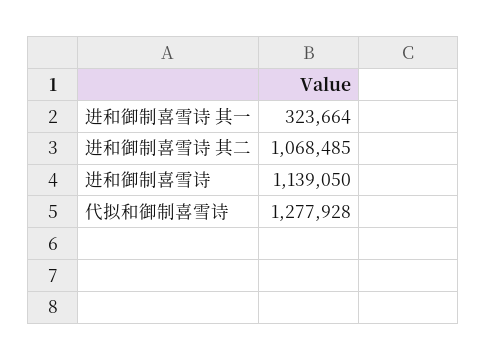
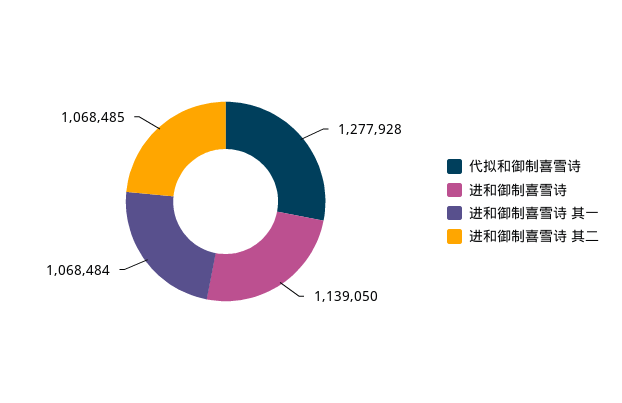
  {
-   "进和御制喜雪诗 其一": 323664,
+   "进和御制喜雪诗 其一": 1068484,
    "进和御制喜雪诗 其二": 1068485,
    "进和御制喜雪诗": 1139050,
    "代拟和御制喜雪诗": 1277928
  }

